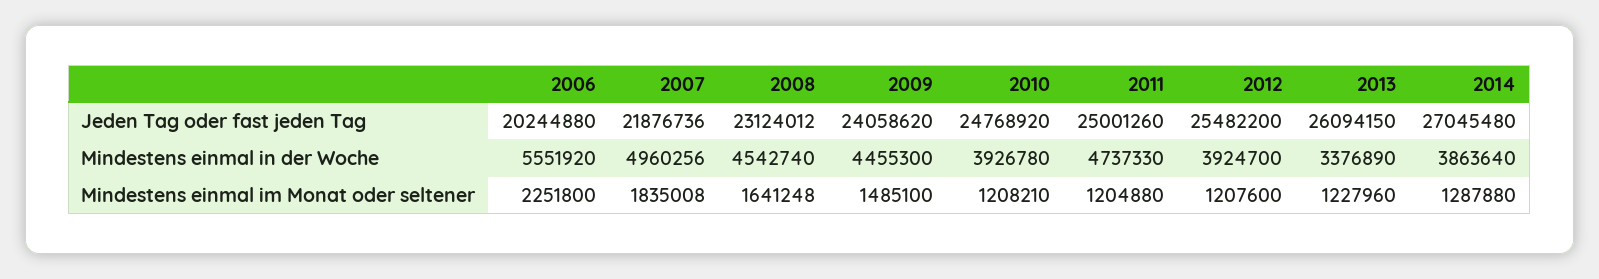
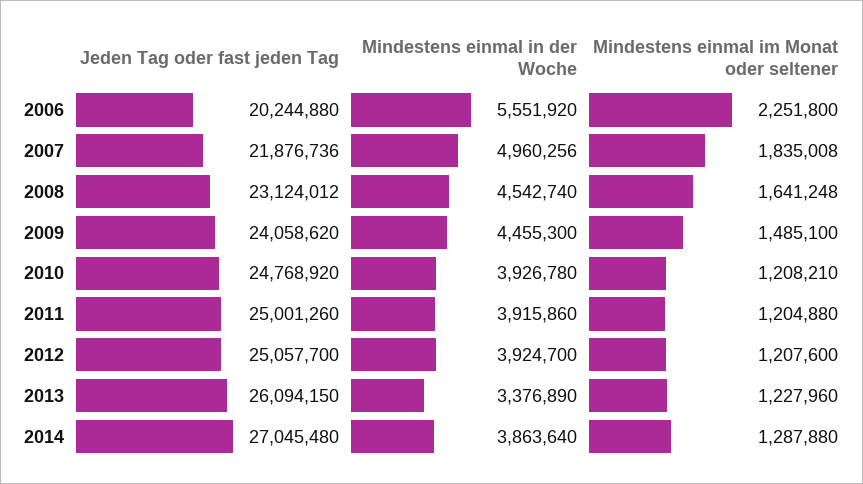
  {
    "2006": {
      "Jeden Tag oder fast jeden Tag": 20244880,
      "Mindestens einmal in der Woche": 5551920,
      "Mindestens einmal im Monat oder seltener": 2251800
    },
    "2007": {
      "Jeden Tag oder fast jeden Tag": 21876736,
      "Mindestens einmal in der Woche": 4960256,
      "Mindestens einmal im Monat oder seltener": 1835008
    },
    "2008": {
      "Jeden Tag oder fast jeden Tag": 23124012,
      "Mindestens einmal in der Woche": 4542740,
      "Mindestens einmal im Monat oder seltener": 1641248
    },
    "2009": {
      "Jeden Tag oder fast jeden Tag": 24058620,
      "Mindestens einmal in der Woche": 4455300,
      "Mindestens einmal im Monat oder seltener": 1485100
    },
    "2010": {
      "Jeden Tag oder fast jeden Tag": 24768920,
      "Mindestens einmal in der Woche": 3926780,
      "Mindestens einmal im Monat oder seltener": 1208210
    },
    "2011": {
      "Jeden Tag oder fast jeden Tag": 25001260,
-     "Mindestens einmal in der Woche": 4737330,
+     "Mindestens einmal in der Woche": 3915860,
      "Mindestens einmal im Monat oder seltener": 1204880
    },
    "2012": {
-     "Jeden Tag oder fast jeden Tag": 25482200,
+     "Jeden Tag oder fast jeden Tag": 25057700,
      "Mindestens einmal in der Woche": 3924700,
      "Mindestens einmal im Monat oder seltener": 1207600
    },
    "2013": {
      "Jeden Tag oder fast jeden Tag": 26094150,
      "Mindestens einmal in der Woche": 3376890,
      "Mindestens einmal im Monat oder seltener": 1227960
    },
    "2014": {
      "Jeden Tag oder fast jeden Tag": 27045480,
      "Mindestens einmal in der Woche": 3863640,
      "Mindestens einmal im Monat oder seltener": 1287880
    }
  }

